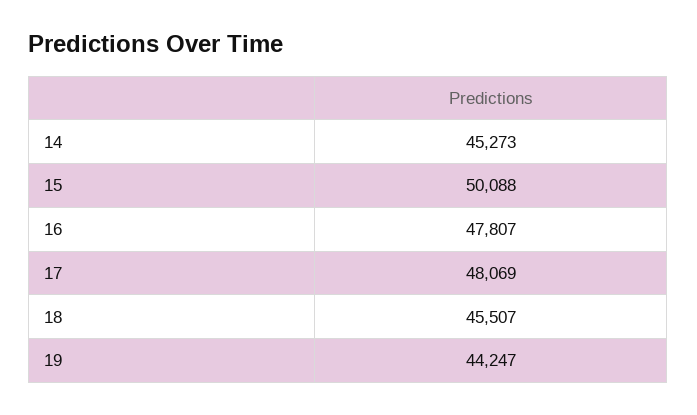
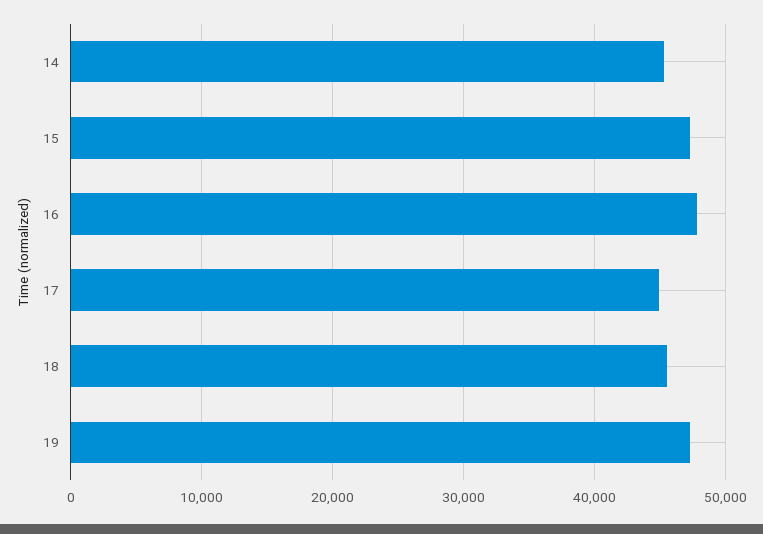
  {
    "14": 45273,
-   "15": 50088,
+   "15": 47000,
    "16": 47807,
-   "17": 48069,
+   "17": 45000,
    "18": 45507,
-   "19": 44247
+   "19": 47000
  }

